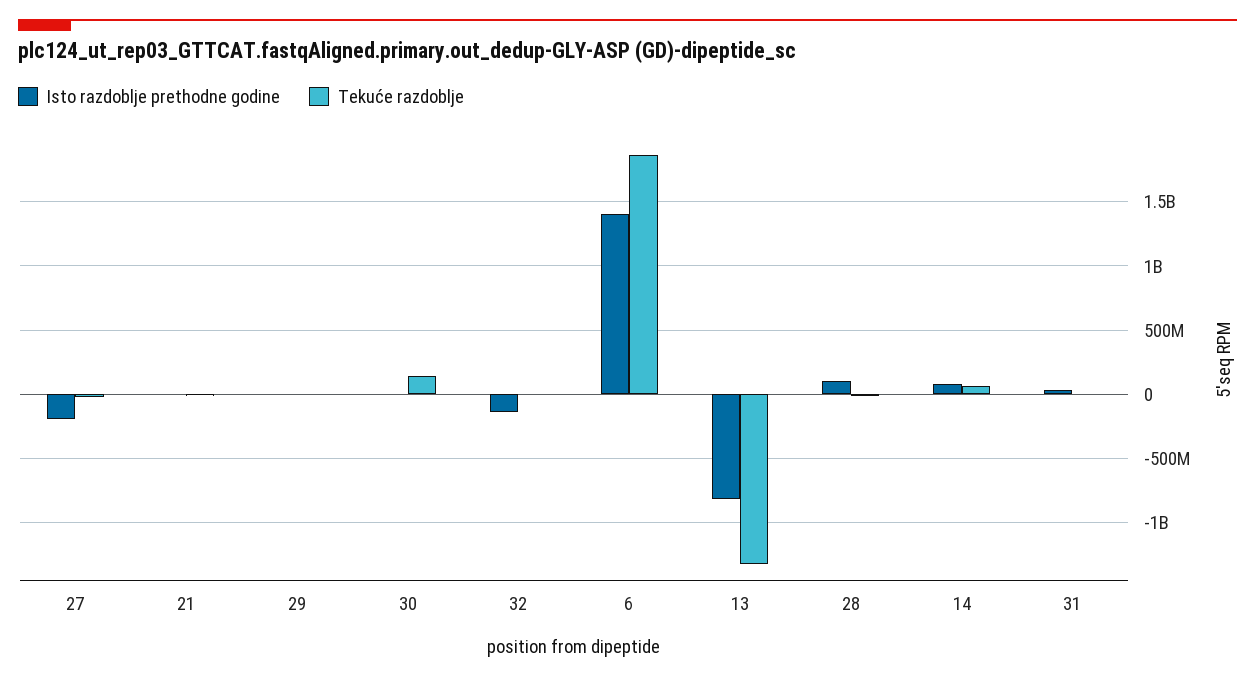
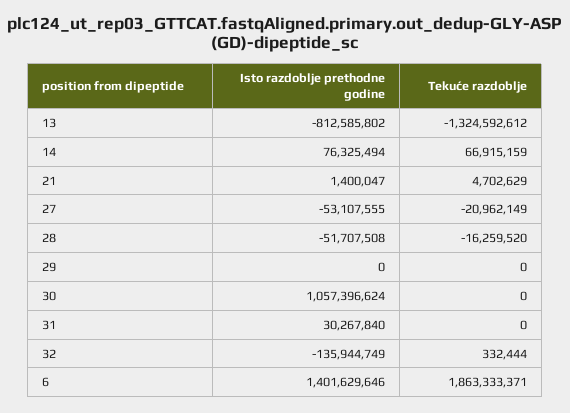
  {
    "Isto razdoblje prethodne godine": {
-     "27": -200000000,
+     "27": -53107555,
      "21": 1400047,
      "29": 0,
-     "30": 0,
+     "30": 1057396624,
      "32": -135944749,
      "6": 1401629646,
      "13": -812585802,
-     "28": 100000000,
+     "28": -51707508,
      "14": 76325494,
      "31": 30267840
    },
    "Tekuće razdoblje": {
      "27": -20962149,
      "21": 4702629,
      "29": 0,
-     "30": 150000000,
+     "30": 0,
      "32": 332444,
      "6": 1863333371,
      "13": -1324592612,
      "28": -16259520,
      "14": 66915159,
      "31": 0
    }
  }

